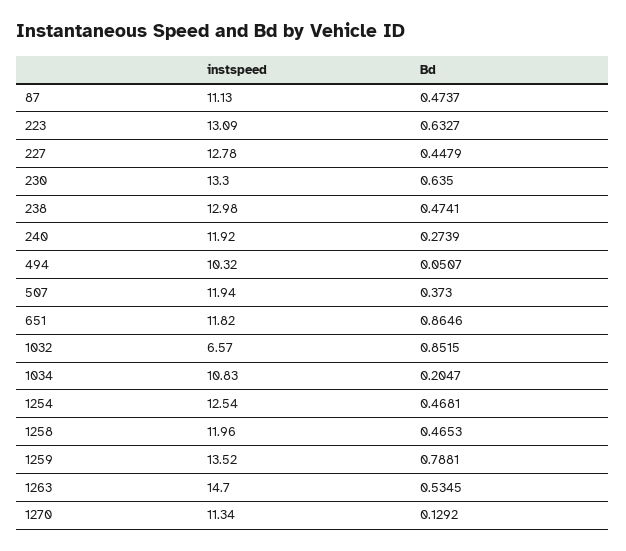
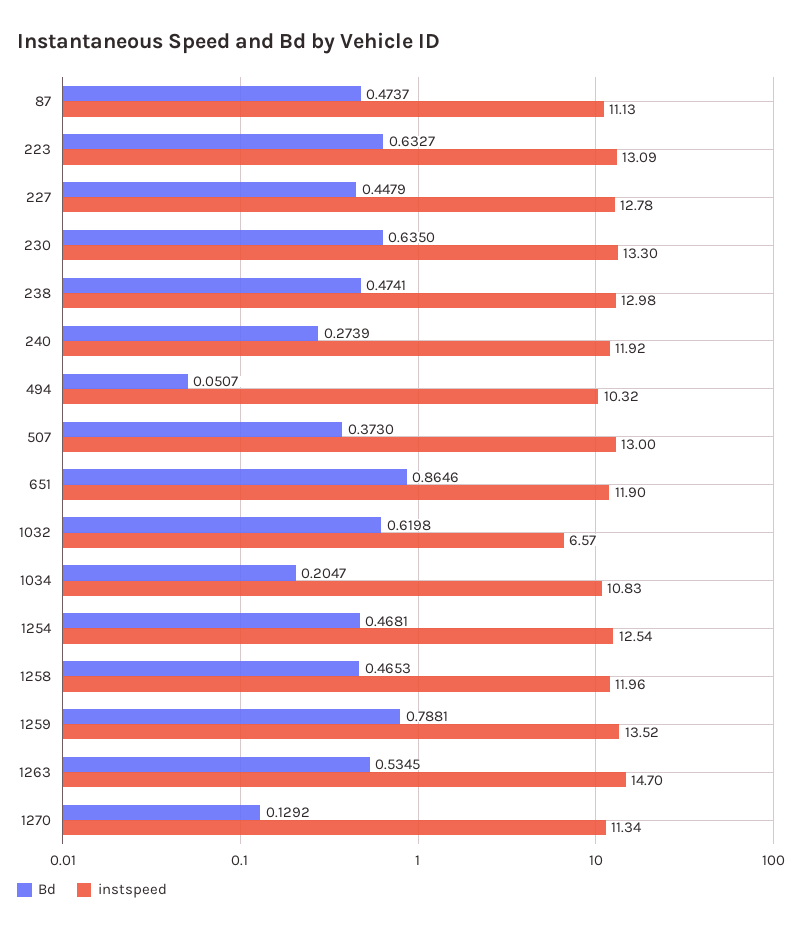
  {
    "instspeed": {
      "87": 11.13,
      "223": 13.09,
      "227": 12.78,
      "230": 13.3,
      "238": 12.98,
      "240": 11.92,
      "494": 10.32,
-     "507": 11.94,
+     "507": 13,
-     "651": 11.82,
+     "651": 11.9,
      "1032": 6.57,
      "1034": 10.83,
      "1254": 12.54,
      "1258": 11.96,
      "1259": 13.52,
      "1263": 14.7,
      "1270": 11.34
    },
    "Bd": {
      "87": 0.4737,
      "223": 0.6327,
      "227": 0.4479,
      "230": 0.635,
      "238": 0.4741,
      "240": 0.2739,
      "494": 0.0507,
      "507": 0.373,
      "651": 0.8646,
-     "1032": 0.8515,
+     "1032": 0.6198,
      "1034": 0.2047,
      "1254": 0.4681,
      "1258": 0.4653,
      "1259": 0.7881,
      "1263": 0.5345,
      "1270": 0.1292
    }
  }

